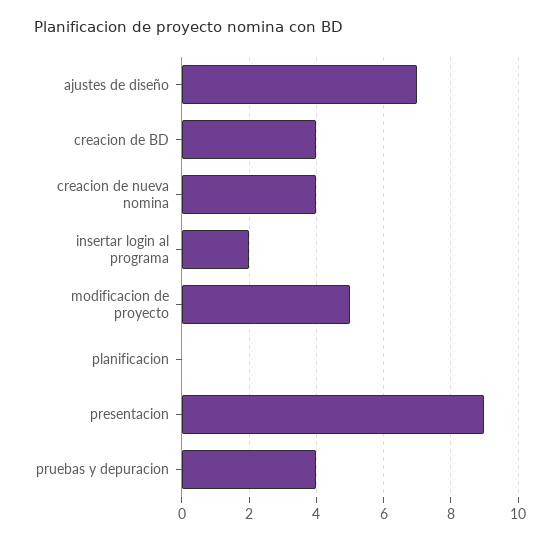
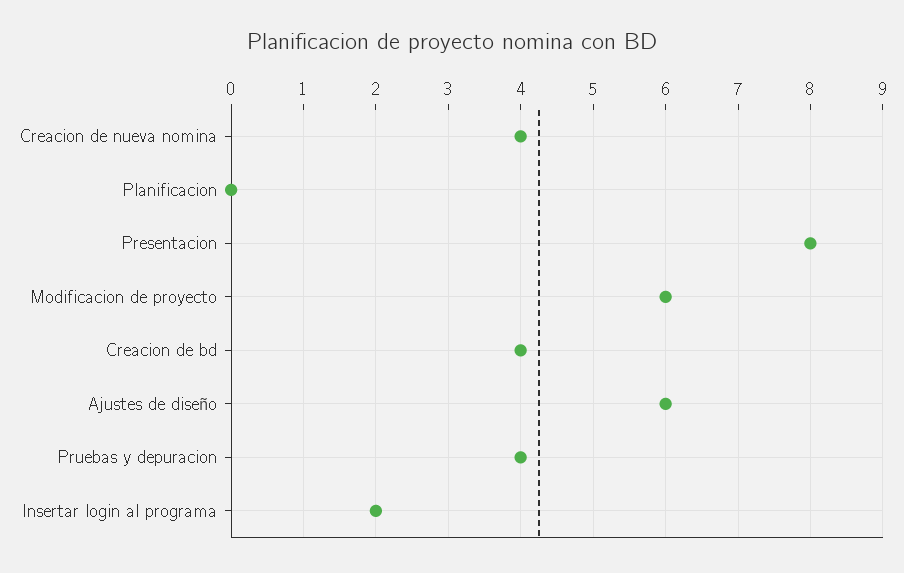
  {
-   "ajustes de diseño": 7,
+   "ajustes de diseño": 6,
    "creacion de BD": 4,
    "creacion de nueva nomina": 4,
    "insertar login al programa": 2,
-   "modificacion de proyecto": 5,
+   "modificacion de proyecto": 6,
    "planificacion": 0,
-   "presentacion": 9,
+   "presentacion": 8,
    "pruebas y depuracion": 4
  }

